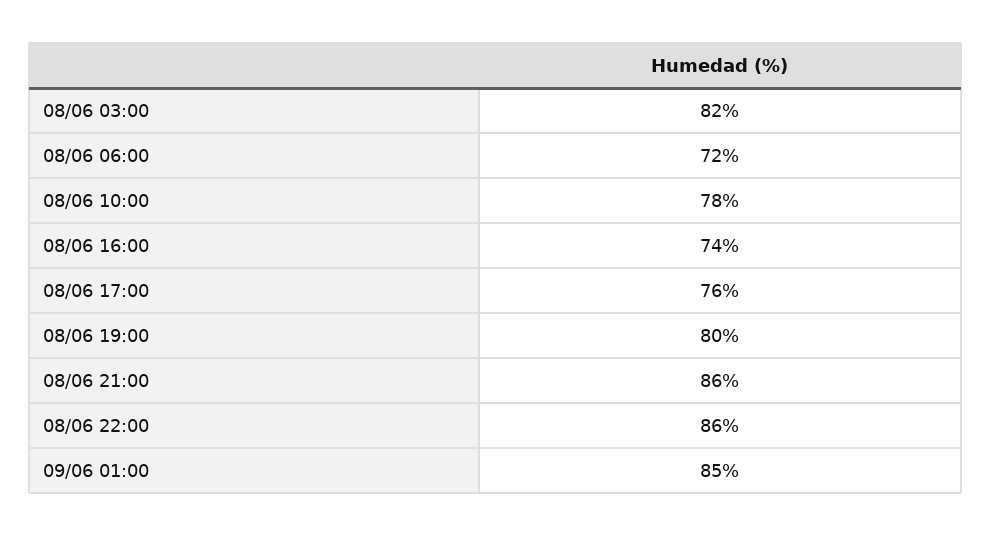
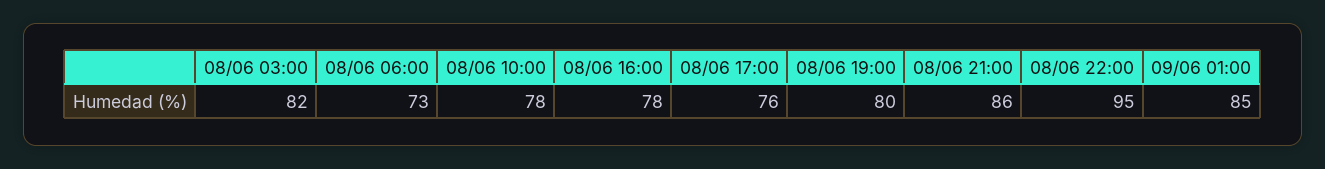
  {
    "08/06 03:00": 82,
-   "08/06 06:00": 72,
+   "08/06 06:00": 73,
    "08/06 10:00": 78,
-   "08/06 16:00": 74,
+   "08/06 16:00": 78,
    "08/06 17:00": 76,
    "08/06 19:00": 80,
    "08/06 21:00": 86,
-   "08/06 22:00": 86,
+   "08/06 22:00": 95,
    "09/06 01:00": 85
  }

